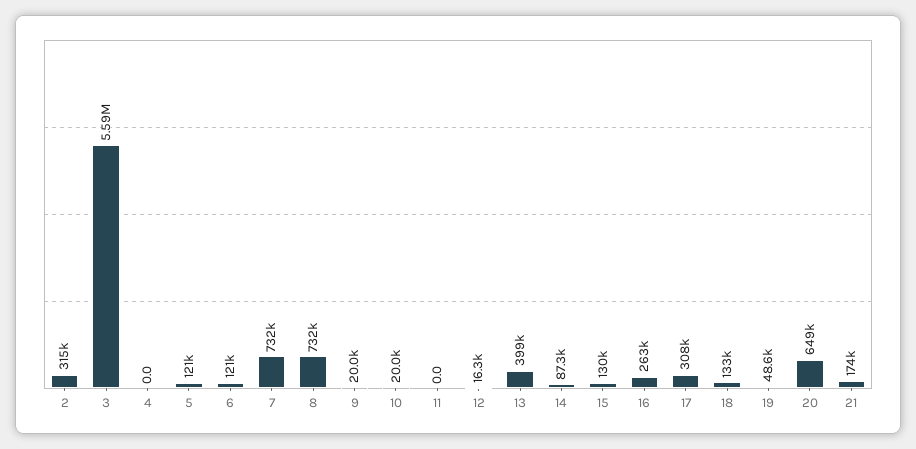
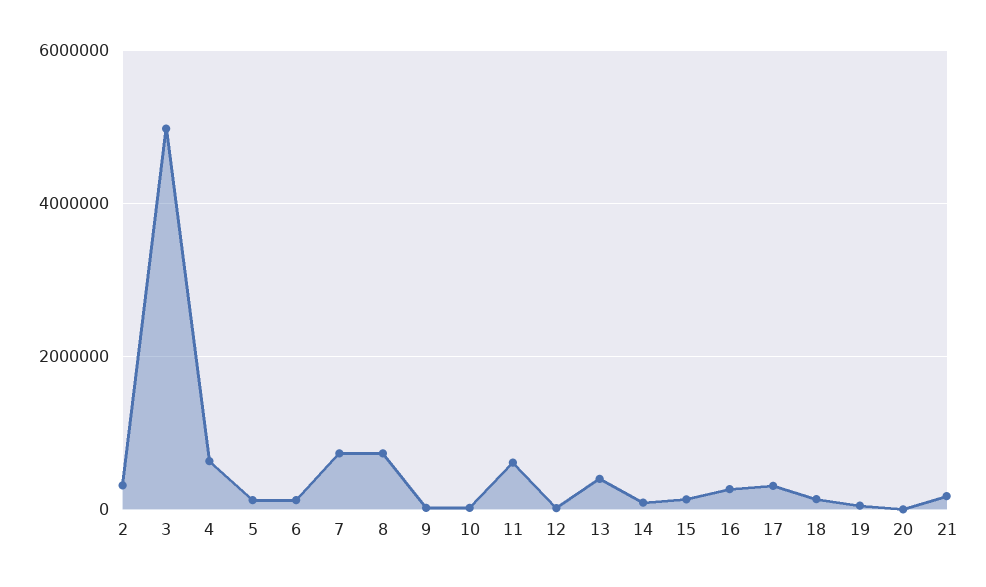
  {
    "2": 315000,
-   "3": 5590000,
+   "3": 5000000,
-   "4": 0,
+   "4": 600000,
    "5": 121000,
    "6": 121000,
    "7": 732000,
    "8": 732000,
    "9": 20000,
    "10": 20000,
-   "11": 0,
+   "11": 600000,
    "12": 16300,
    "13": 399000,
    "14": 87300,
    "15": 130000,
    "16": 263000,
    "17": 308000,
    "18": 133000,
    "19": 48600,
-   "20": 649000,
+   "20": 0,
    "21": 174000
  }

